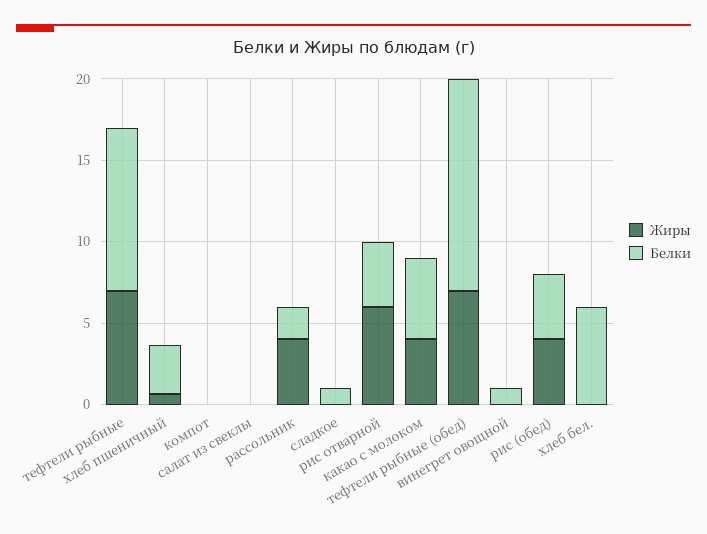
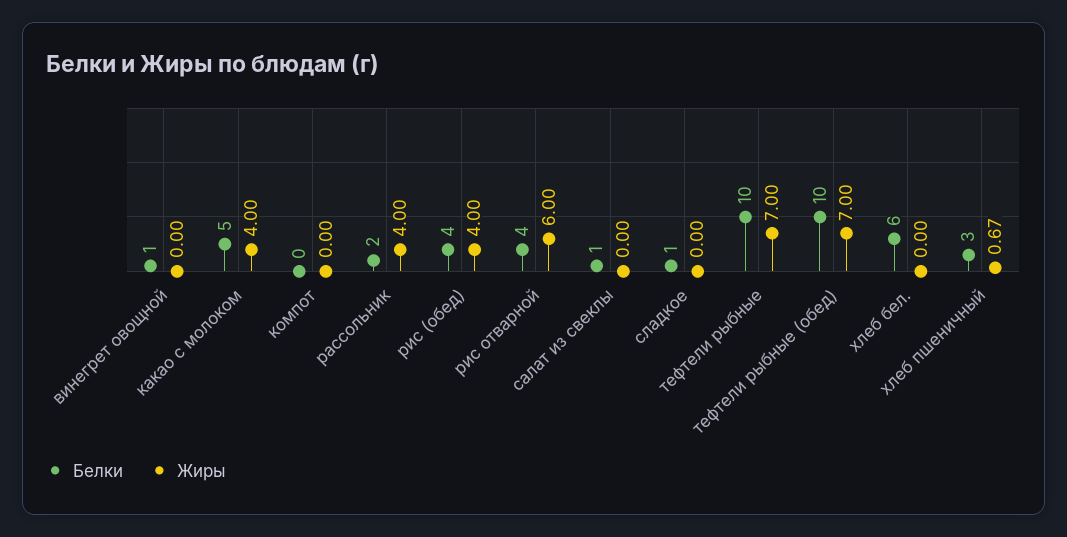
  {
    "Жиры": {
      "тефтели рыбные": 7,
      "хлеб пшеничный": 0.67,
      "компот": 0,
      "салат из свеклы": 0,
      "рассольник": 4,
      "сладкое": 0,
      "рис отварной": 6,
      "какао с молоком": 4,
      "тефтели рыбные (обед)": 7,
      "винегрет овощной": 0,
      "рис (обед)": 4,
      "хлеб бел.": 0
    },
    "Белки": {
      "тефтели рыбные": 10,
      "хлеб пшеничный": 3,
      "компот": 0,
-     "салат из свеклы": 0,
+     "салат из свеклы": 1,
      "рассольник": 2,
      "сладкое": 1,
      "рис отварной": 4,
      "какао с молоком": 5,
-     "тефтели рыбные (обед)": 13,
+     "тефтели рыбные (обед)": 10,
      "винегрет овощной": 1,
      "рис (обед)": 4,
      "хлеб бел.": 6
    }
  }

